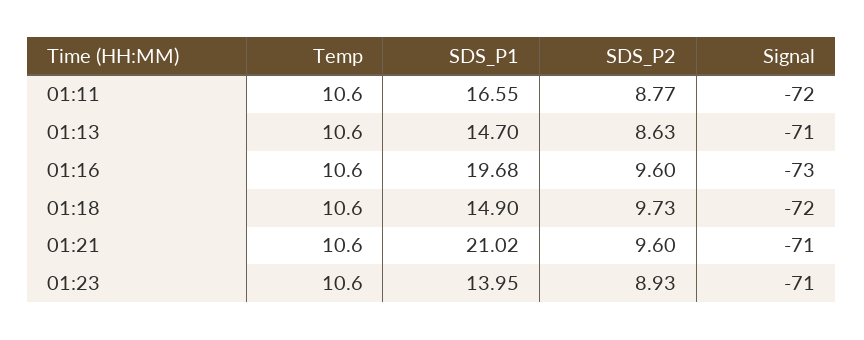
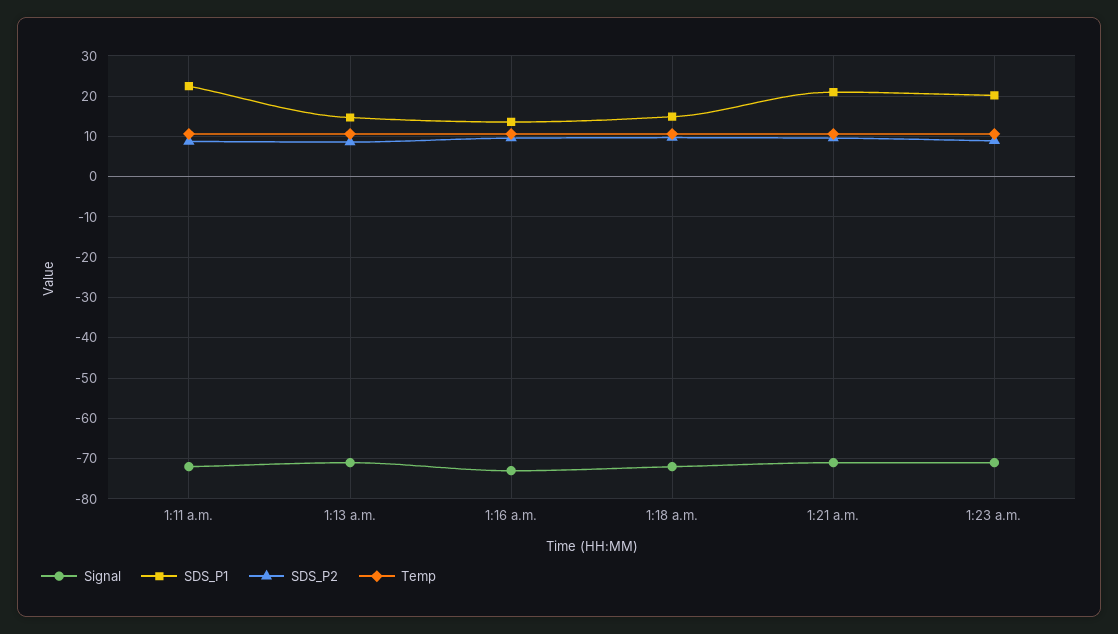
  {
    "Temp": {
      "01:11": 10.6,
      "01:13": 10.6,
      "01:16": 10.6,
      "01:18": 10.6,
      "01:21": 10.6,
      "01:23": 10.6
    },
    "SDS_P1": {
-     "01:11": 16.55,
+     "01:11": 22,
      "01:13": 14.7,
-     "01:16": 19.68,
+     "01:16": 14,
      "01:18": 14.9,
      "01:21": 21.02,
-     "01:23": 13.95
+     "01:23": 20
    },
    "SDS_P2": {
      "01:11": 8.77,
      "01:13": 8.63,
      "01:16": 9.6,
      "01:18": 9.73,
      "01:21": 9.6,
      "01:23": 8.93
    },
    "Signal": {
      "01:11": -72,
      "01:13": -71,
      "01:16": -73,
      "01:18": -72,
      "01:21": -71,
      "01:23": -71
    }
  }

